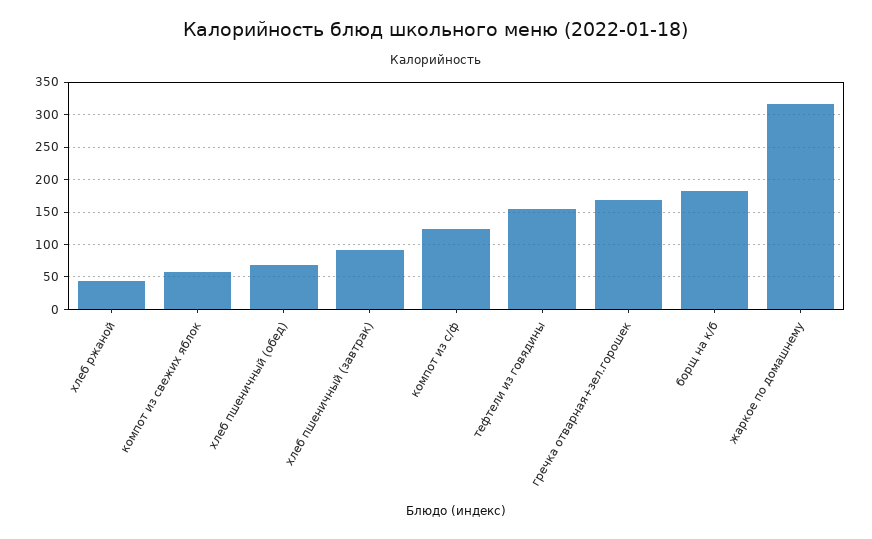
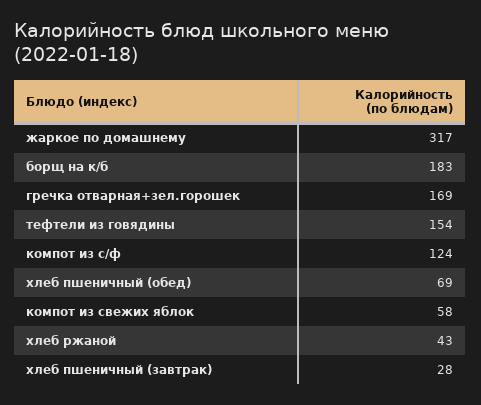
  {
    "хлеб ржаной": 43,
    "компот из свежих яблок": 58,
    "хлеб пшеничный (обед)": 69,
-   "хлеб пшеничный (завтрак)": 90,
+   "хлеб пшеничный (завтрак)": 28,
    "компот из с/ф": 124,
    "тефтели из говядины": 154,
    "гречка отварная+зел.горошек": 169,
    "борщ на к/б": 183,
    "жаркое по домашнему": 317
  }

